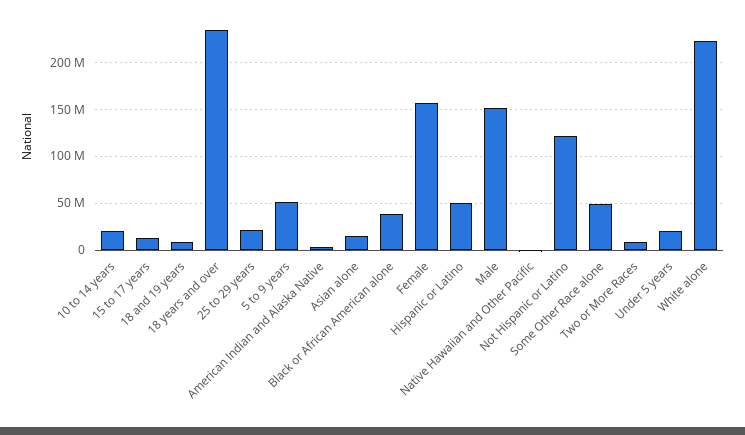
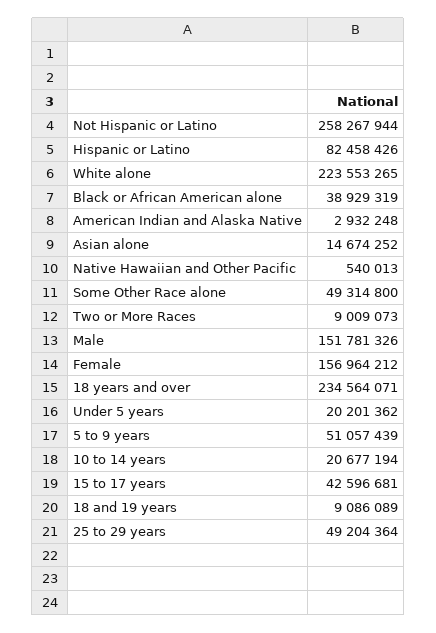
  {
    "10 to 14 years": 20677194,
-   "15 to 17 years": 10000000,
+   "15 to 17 years": 42596681,
    "18 and 19 years": 9086089,
    "18 years and over": 234564071,
-   "25 to 29 years": 20000000,
+   "25 to 29 years": 49204364,
    "5 to 9 years": 51057439,
    "American Indian and Alaska Native": 2932248,
    "Asian alone": 14674252,
    "Black or African American alone": 38929319,
    "Female": 156964212,
-   "Hispanic or Latino": 50000000,
+   "Hispanic or Latino": 82458426,
    "Male": 151781326,
    "Native Hawaiian and Other Pacific": 540013,
-   "Not Hispanic or Latino": 120000000,
+   "Not Hispanic or Latino": 258267944,
    "Some Other Race alone": 49314800,
    "Two or More Races": 9009073,
    "Under 5 years": 20201362,
    "White alone": 223553265
  }

